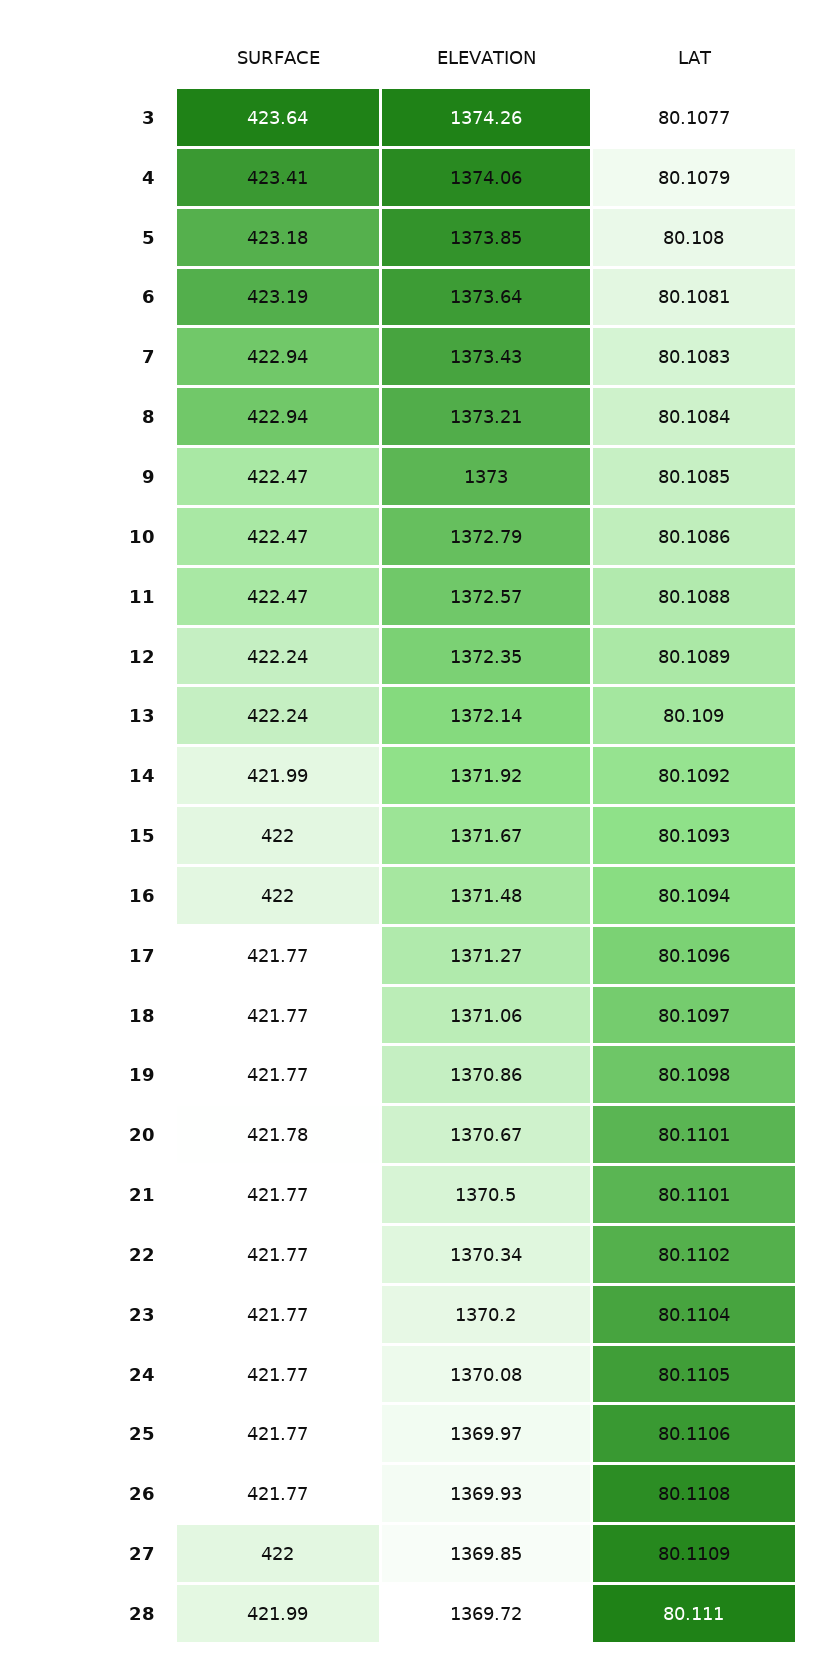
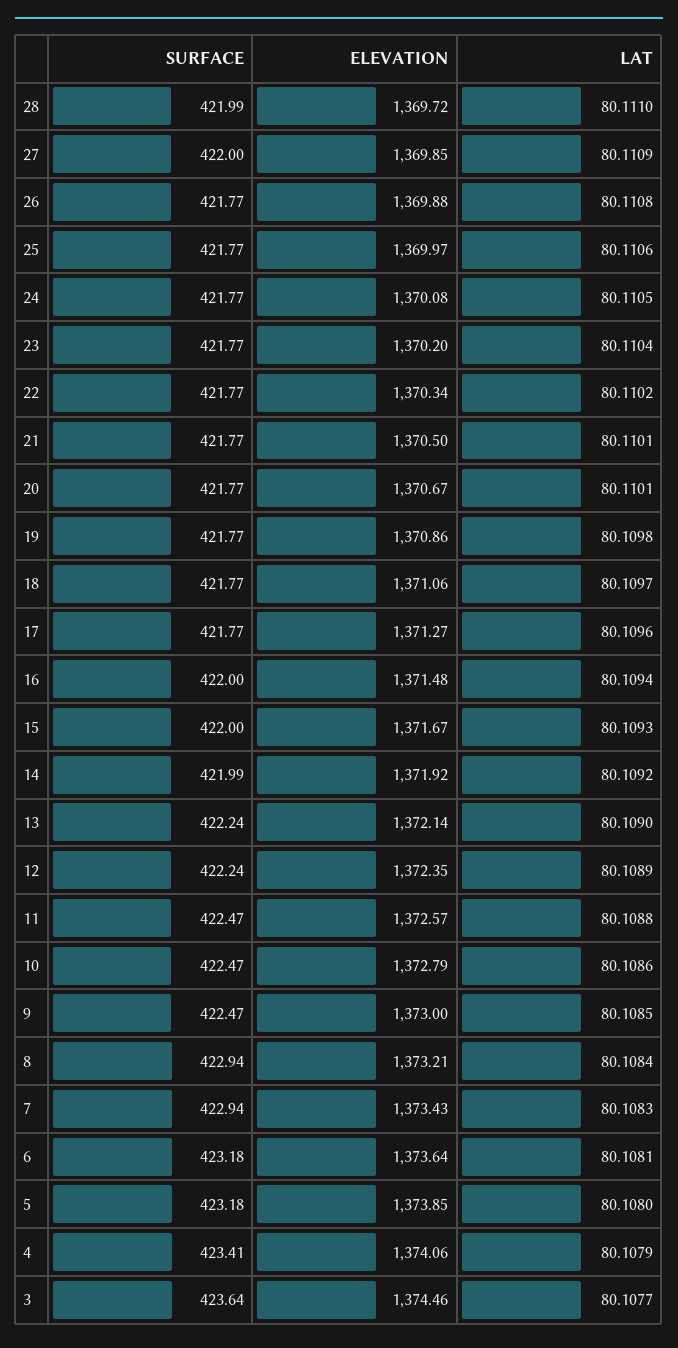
  {
    "SURFACE": {
      "3": 423.64,
      "4": 423.41,
      "5": 423.18,
-     "6": 423.19,
+     "6": 423.18,
      "7": 422.94,
      "8": 422.94,
      "9": 422.47,
      "10": 422.47,
      "11": 422.47,
      "12": 422.24,
      "13": 422.24,
      "14": 421.99,
      "15": 422,
      "16": 422,
      "17": 421.77,
      "18": 421.77,
      "19": 421.77,
-     "20": 421.78,
+     "20": 421.77,
      "21": 421.77,
      "22": 421.77,
      "23": 421.77,
      "24": 421.77,
      "25": 421.77,
      "26": 421.77,
      "27": 422,
      "28": 421.99
    },
    "ELEVATION": {
-     "3": 1374.26,
+     "3": 1374.46,
      "4": 1374.06,
      "5": 1373.85,
      "6": 1373.64,
      "7": 1373.43,
      "8": 1373.21,
      "9": 1373,
      "10": 1372.79,
      "11": 1372.57,
      "12": 1372.35,
      "13": 1372.14,
      "14": 1371.92,
      "15": 1371.67,
      "16": 1371.48,
      "17": 1371.27,
      "18": 1371.06,
      "19": 1370.86,
      "20": 1370.67,
      "21": 1370.5,
      "22": 1370.34,
      "23": 1370.2,
      "24": 1370.08,
      "25": 1369.97,
-     "26": 1369.93,
+     "26": 1369.88,
      "27": 1369.85,
      "28": 1369.72
    },
    "LAT": {
      "3": 80.1077,
      "4": 80.1079,
      "5": 80.108,
      "6": 80.1081,
      "7": 80.1083,
      "8": 80.1084,
      "9": 80.1085,
      "10": 80.1086,
      "11": 80.1088,
      "12": 80.1089,
      "13": 80.109,
      "14": 80.1092,
      "15": 80.1093,
      "16": 80.1094,
      "17": 80.1096,
      "18": 80.1097,
      "19": 80.1098,
      "20": 80.1101,
      "21": 80.1101,
      "22": 80.1102,
      "23": 80.1104,
      "24": 80.1105,
      "25": 80.1106,
      "26": 80.1108,
      "27": 80.1109,
      "28": 80.111
    }
  }

